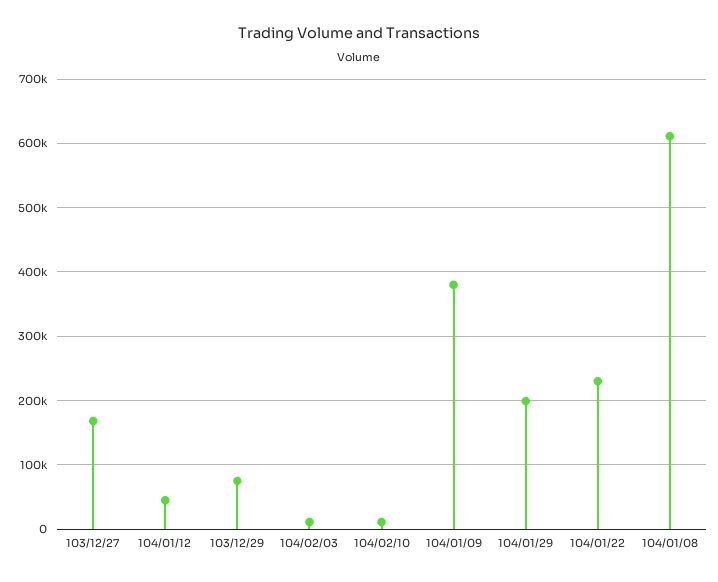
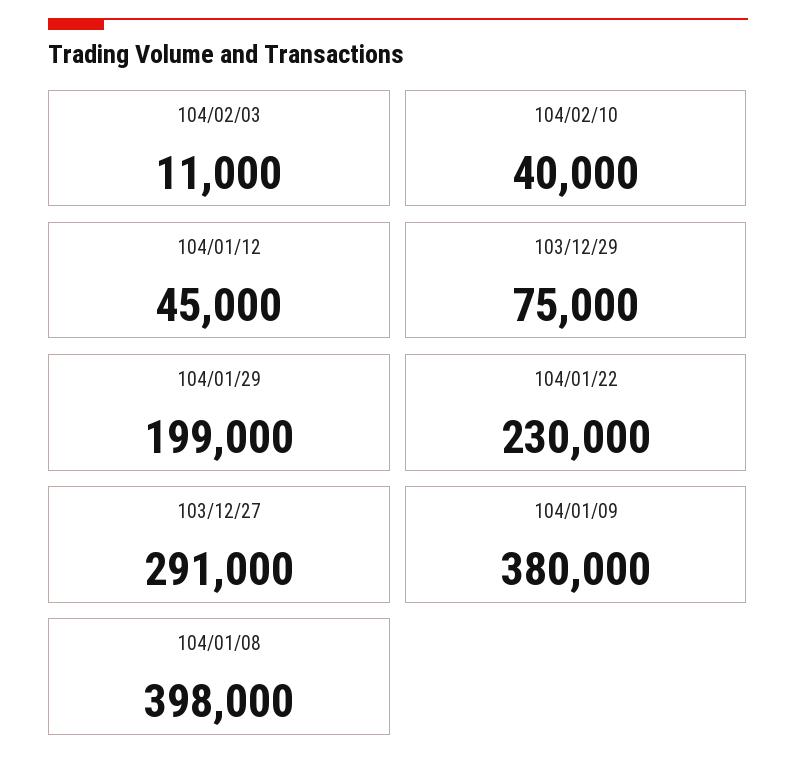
  {
-   "103/12/27": 170000,
+   "103/12/27": 291000,
    "104/01/12": 45000,
    "103/12/29": 75000,
    "104/02/03": 11000,
-   "104/02/10": 10000,
+   "104/02/10": 40000,
    "104/01/09": 380000,
    "104/01/29": 199000,
    "104/01/22": 230000,
-   "104/01/08": 610000
+   "104/01/08": 398000
  }

